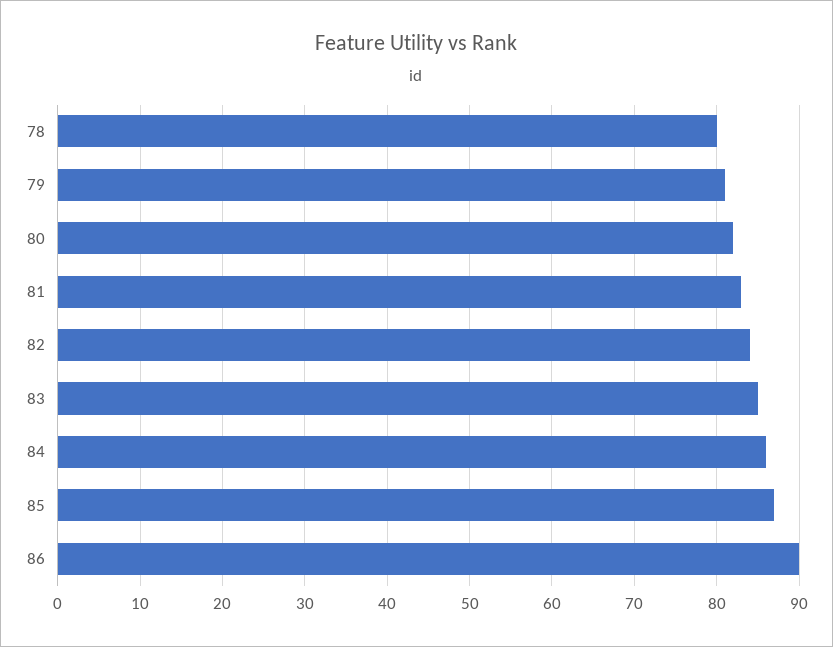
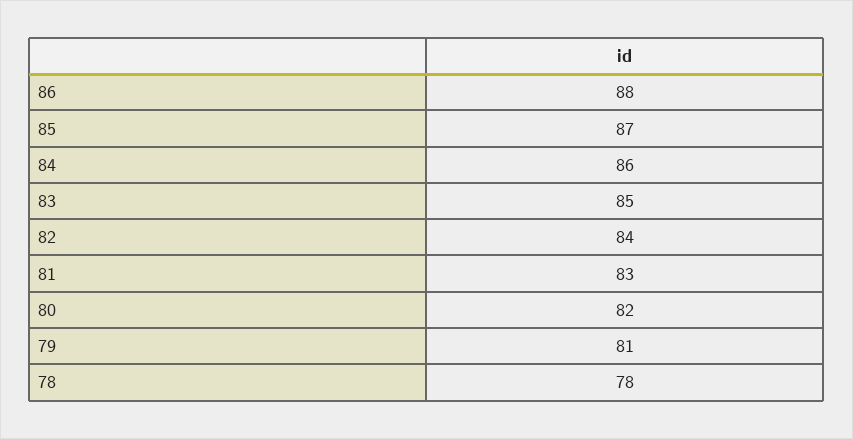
  {
-   "78": 80,
+   "78": 78,
    "79": 81,
    "80": 82,
    "81": 83,
    "82": 84,
    "83": 85,
    "84": 86,
    "85": 87,
-   "86": 90
+   "86": 88
  }

